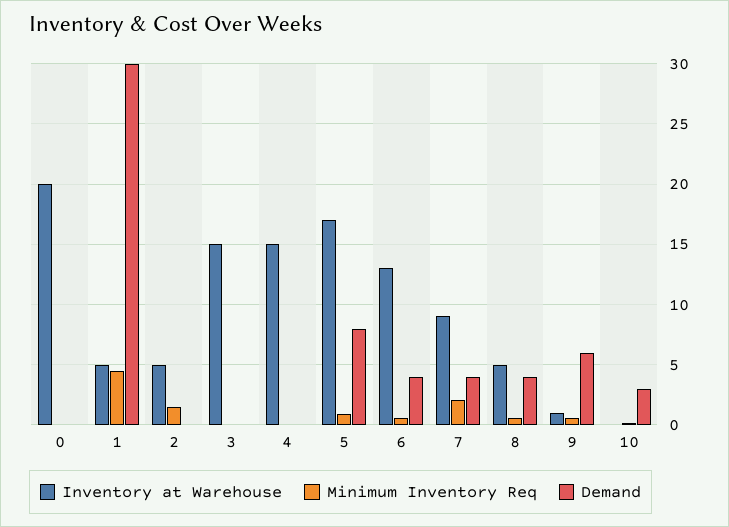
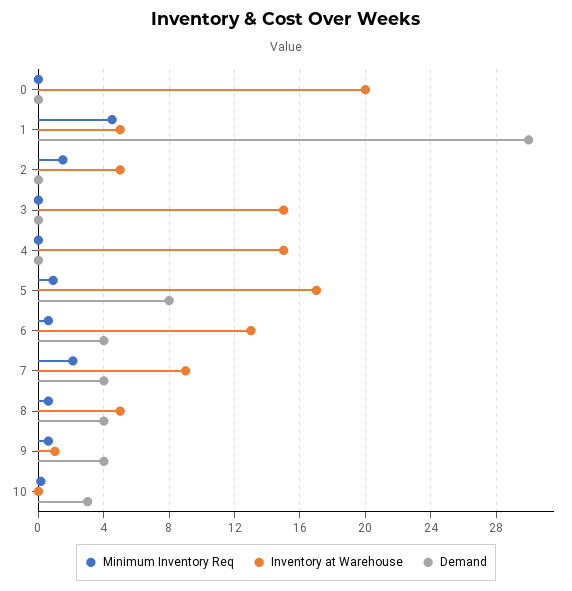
  {
    "Inventory at Warehouse": {
      "0": 20,
      "1": 5,
      "2": 5,
      "3": 15,
      "4": 15,
      "5": 17,
      "6": 13,
      "7": 9,
      "8": 5,
      "9": 1,
      "10": 0
    },
    "Minimum Inventory Req": {
      "0": 0,
      "1": 4.5,
      "2": 1.5,
      "3": 0,
      "4": 0,
      "5": 1,
      "6": 0.5,
      "7": 2,
      "8": 0.5,
      "9": 0.5,
      "10": 0
    },
    "Demand": {
      "0": 0,
      "1": 30,
      "2": 0,
      "3": 0,
      "4": 0,
      "5": 8,
      "6": 4,
      "7": 4,
      "8": 4,
-     "9": 6,
+     "9": 4,
      "10": 3
    }
  }

